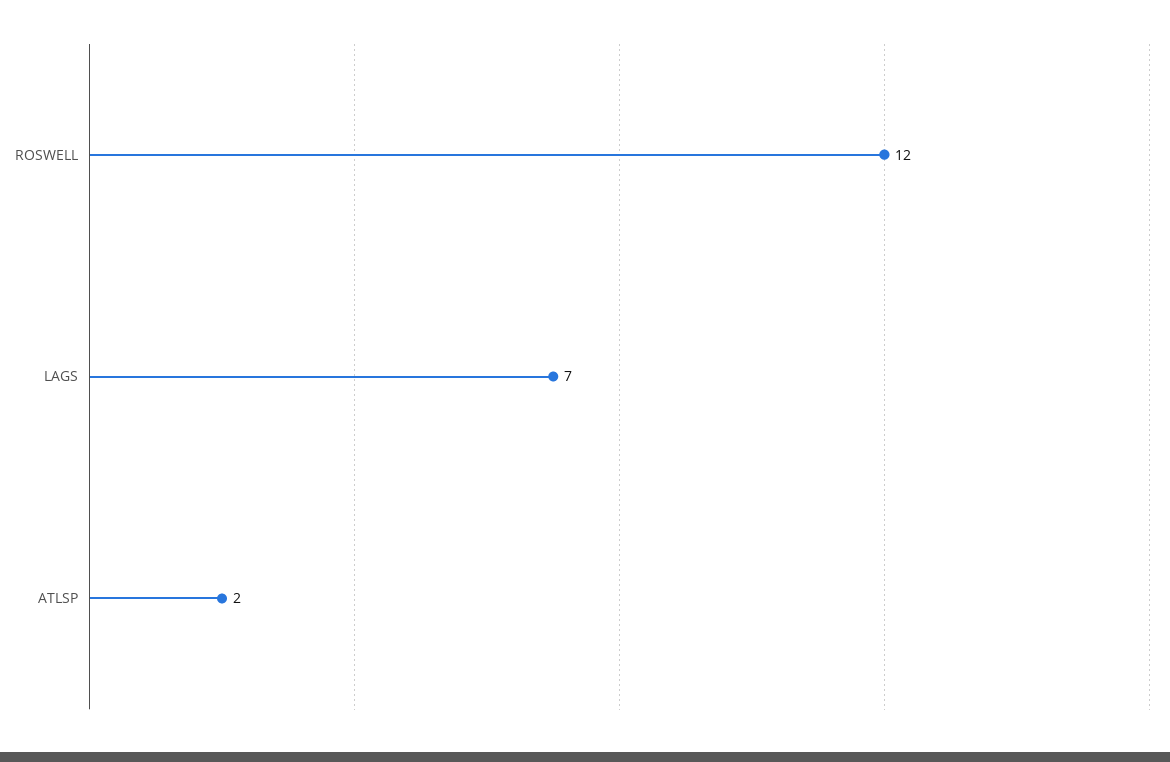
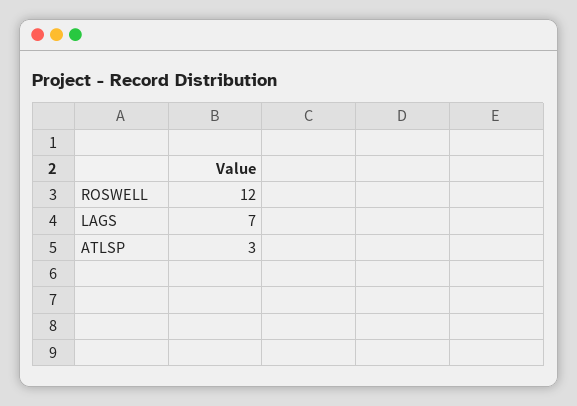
  {
    "ROSWELL": 12,
    "LAGS": 7,
-   "ATLSP": 2
+   "ATLSP": 3
  }

